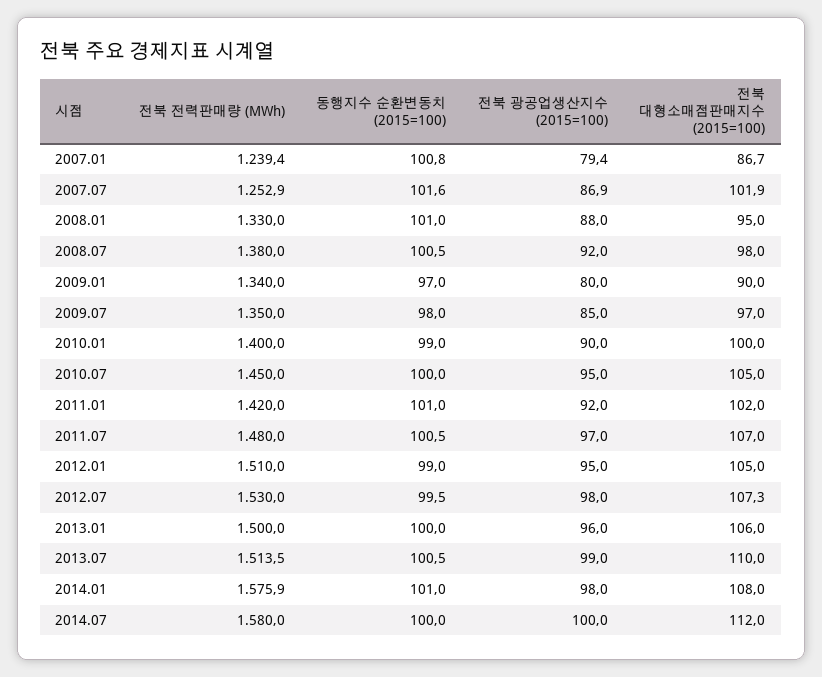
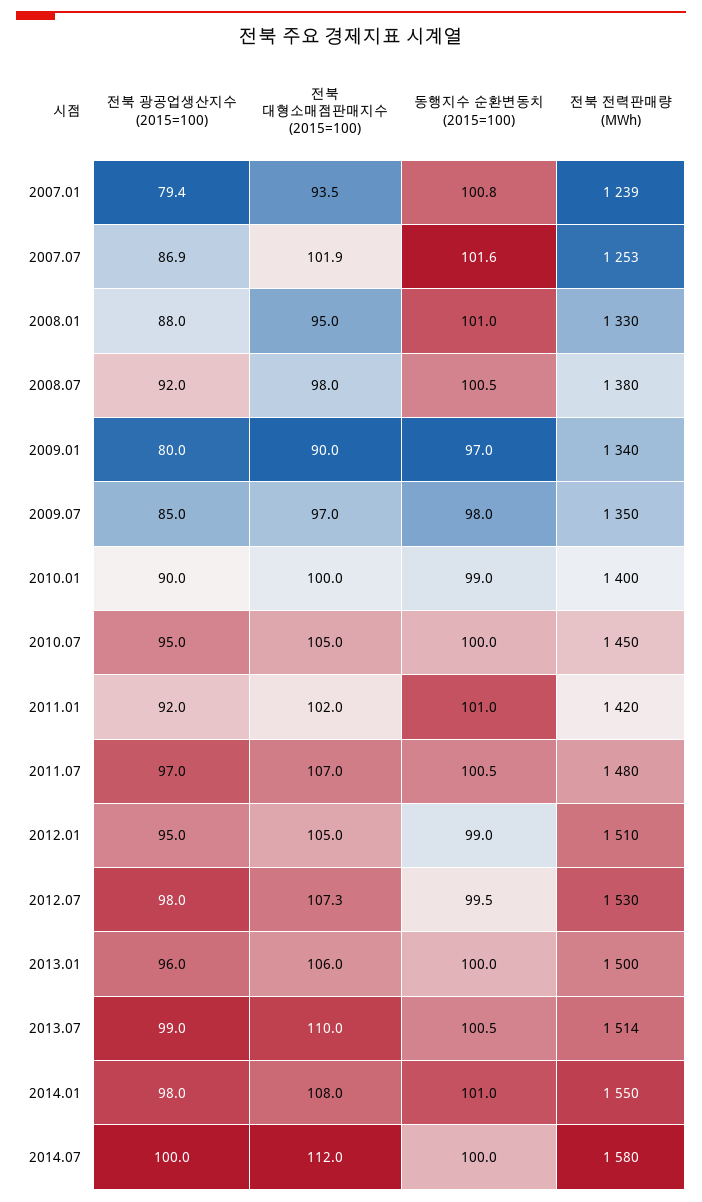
  {
    "전북 전력판매량 (MWh)": {
      "2007.01": 1239.4,
      "2007.07": 1252.9,
      "2008.01": 1330,
      "2008.07": 1380,
      "2009.01": 1340,
      "2009.07": 1350,
      "2010.01": 1400,
      "2010.07": 1450,
      "2011.01": 1420,
      "2011.07": 1480,
      "2012.01": 1510,
      "2012.07": 1530,
      "2013.01": 1500,
      "2013.07": 1513.5,
-     "2014.01": 1575.9,
+     "2014.01": 1550,
      "2014.07": 1580
    },
    "동행지수 순환변동치 (2015=100)": {
      "2007.01": 100.8,
      "2007.07": 101.6,
      "2008.01": 101,
      "2008.07": 100.5,
      "2009.01": 97,
      "2009.07": 98,
      "2010.01": 99,
      "2010.07": 100,
      "2011.01": 101,
      "2011.07": 100.5,
      "2012.01": 99,
      "2012.07": 99.5,
      "2013.01": 100,
      "2013.07": 100.5,
      "2014.01": 101,
      "2014.07": 100
    },
    "전북 광공업생산지수 (2015=100)": {
      "2007.01": 79.4,
      "2007.07": 86.9,
      "2008.01": 88,
      "2008.07": 92,
      "2009.01": 80,
      "2009.07": 85,
      "2010.01": 90,
      "2010.07": 95,
      "2011.01": 92,
      "2011.07": 97,
      "2012.01": 95,
      "2012.07": 98,
      "2013.01": 96,
      "2013.07": 99,
      "2014.01": 98,
      "2014.07": 100
    },
    "전북 대형소매점판매지수 (2015=100)": {
-     "2007.01": 86.7,
+     "2007.01": 93.5,
      "2007.07": 101.9,
      "2008.01": 95,
      "2008.07": 98,
      "2009.01": 90,
      "2009.07": 97,
      "2010.01": 100,
      "2010.07": 105,
      "2011.01": 102,
      "2011.07": 107,
      "2012.01": 105,
      "2012.07": 107.3,
      "2013.01": 106,
      "2013.07": 110,
      "2014.01": 108,
      "2014.07": 112
    }
  }

